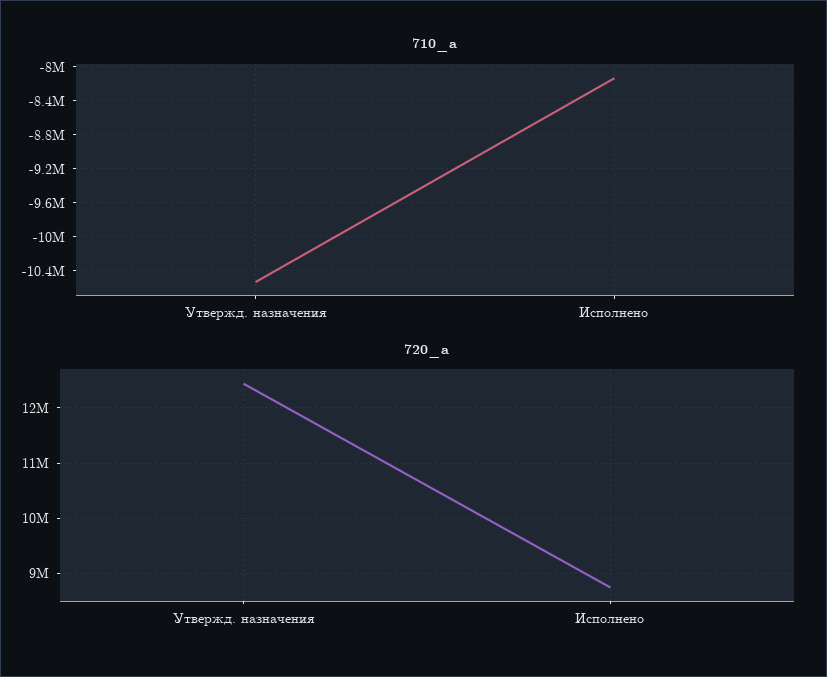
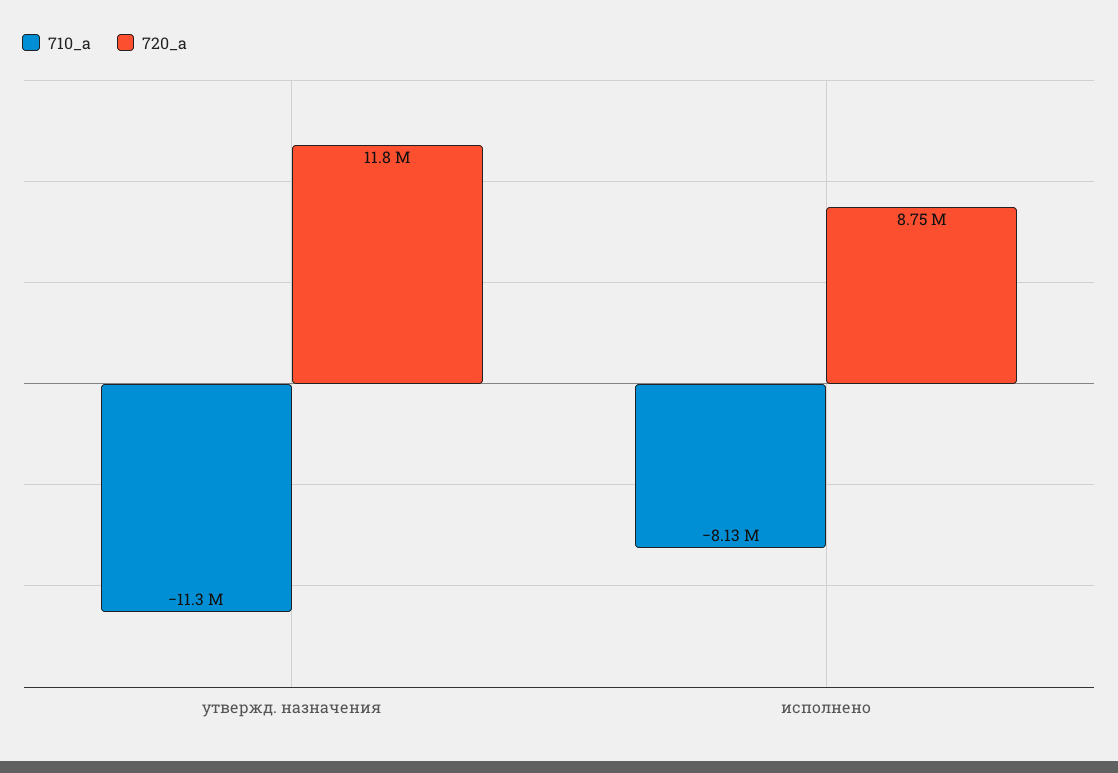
  {
    "710_a": {
-     "Утвержд. назначения": -10500000,
+     "Утвержд. назначения": -11300000,
      "Исполнено": -8130000
    },
    "720_a": {
-     "Утвержд. назначения": 12400000,
+     "Утвержд. назначения": 11800000,
      "Исполнено": 8750000
    }
  }

